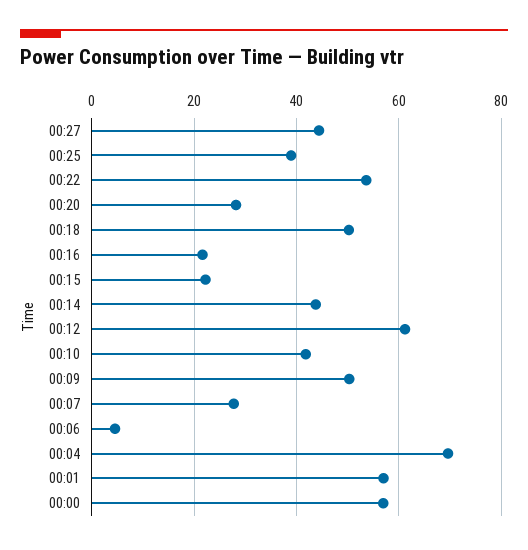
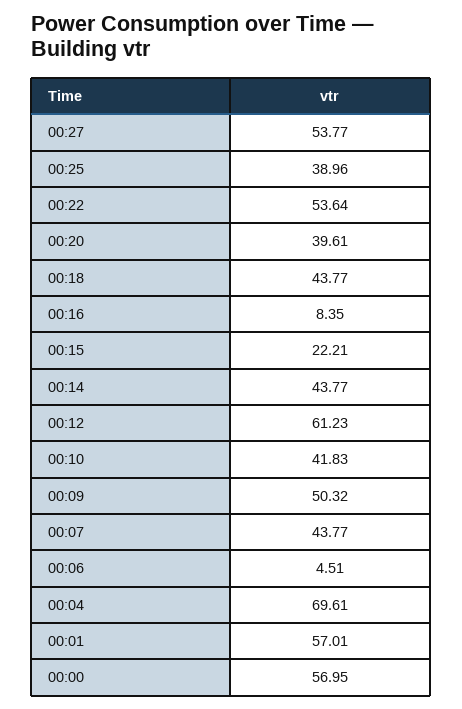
  {
-   "00:27": 44,
+   "00:27": 53.77,
    "00:25": 38.96,
    "00:22": 53.64,
-   "00:20": 28,
+   "00:20": 39.61,
-   "00:18": 50,
+   "00:18": 43.77,
-   "00:16": 22,
+   "00:16": 8.35,
    "00:15": 22.21,
    "00:14": 43.77,
    "00:12": 61.23,
    "00:10": 41.83,
    "00:09": 50.32,
-   "00:07": 28,
+   "00:07": 43.77,
    "00:06": 4.51,
    "00:04": 69.61,
    "00:01": 57.01,
    "00:00": 56.95
  }

